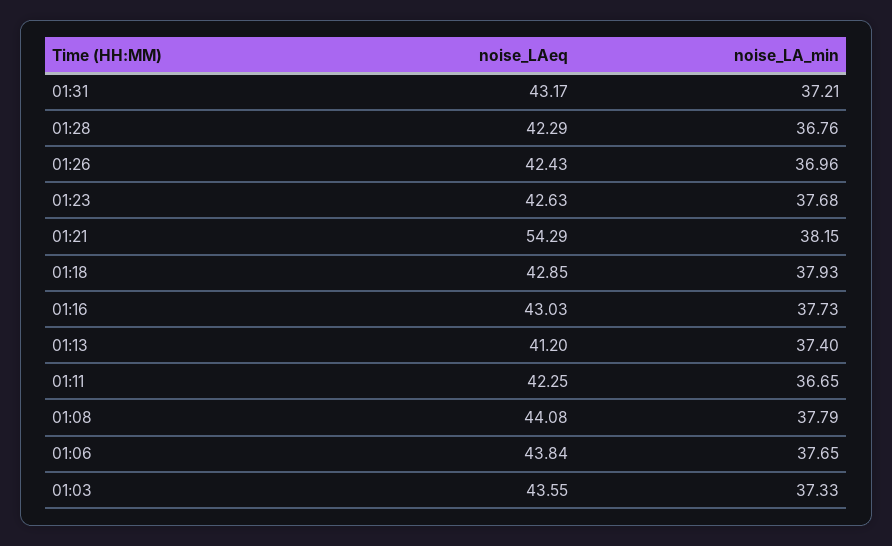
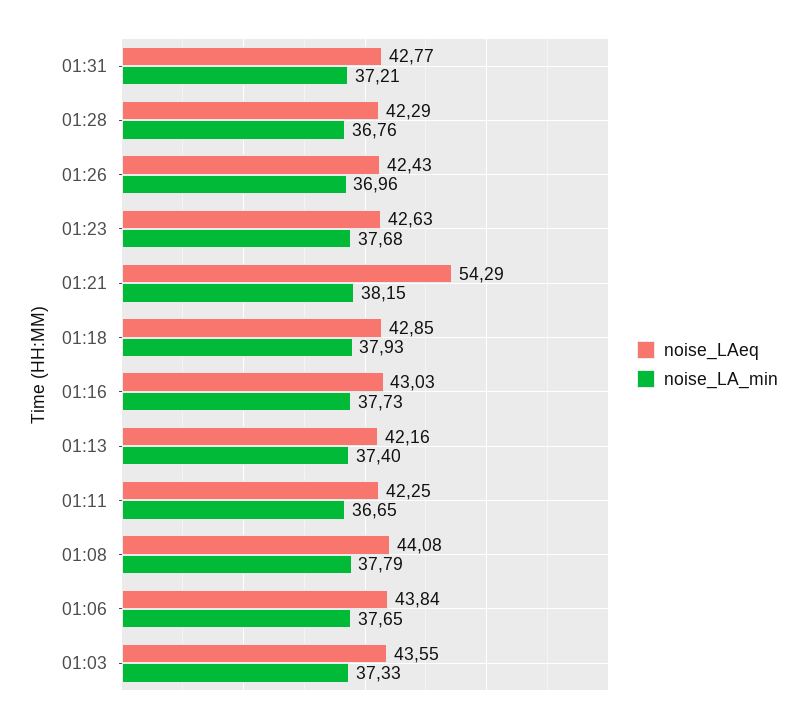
  {
    "noise_LAeq": {
-     "01:31": 43.17,
+     "01:31": 42.77,
      "01:28": 42.29,
      "01:26": 42.43,
      "01:23": 42.63,
      "01:21": 54.29,
      "01:18": 42.85,
      "01:16": 43.03,
-     "01:13": 41.2,
+     "01:13": 42.16,
      "01:11": 42.25,
      "01:08": 44.08,
      "01:06": 43.84,
      "01:03": 43.55
    },
    "noise_LA_min": {
      "01:31": 37.21,
      "01:28": 36.76,
      "01:26": 36.96,
      "01:23": 37.68,
      "01:21": 38.15,
      "01:18": 37.93,
      "01:16": 37.73,
      "01:13": 37.4,
      "01:11": 36.65,
      "01:08": 37.79,
      "01:06": 37.65,
      "01:03": 37.33
    }
  }

